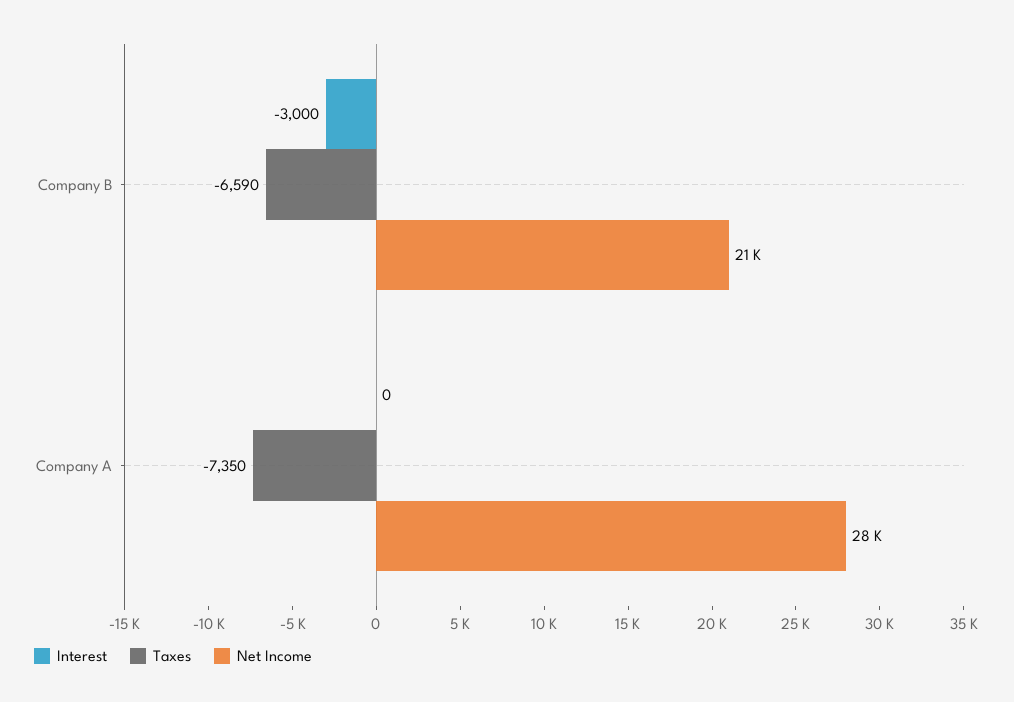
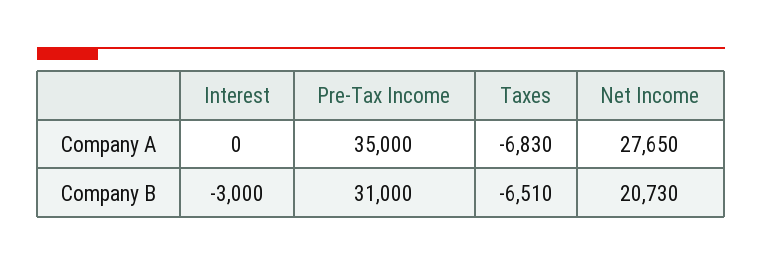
  {
    "Interest": {
      "Company B": -3000,
      "Company A": 0
    },
    "Taxes": {
-     "Company B": -6590,
+     "Company B": -6510,
-     "Company A": -7350
+     "Company A": -6830
    },
    "Net Income": {
      "Company B": 20730,
      "Company A": 27650
-   }
+   },
+   "Pre-Tax Income": {
+     "Company A": 35000,
+     "Company B": 31000
+   }
  }

